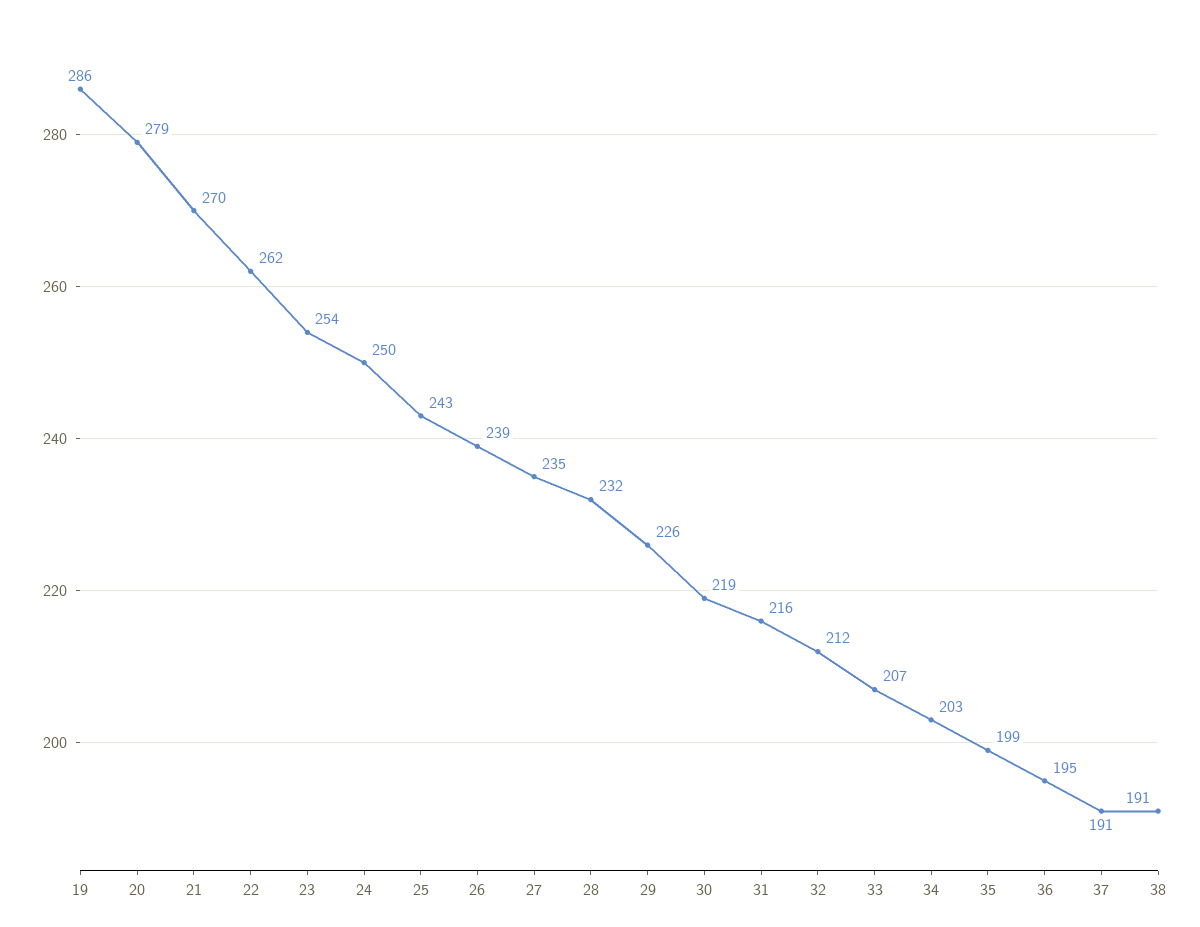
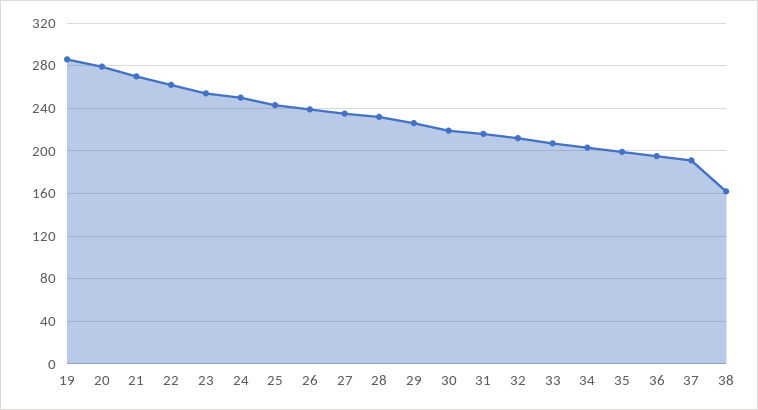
  {
    "19": 286,
    "20": 279,
    "21": 270,
    "22": 262,
    "23": 254,
    "24": 250,
    "25": 243,
    "26": 239,
    "27": 235,
    "28": 232,
    "29": 226,
    "30": 219,
    "31": 216,
    "32": 212,
    "33": 207,
    "34": 203,
    "35": 199,
    "36": 195,
    "37": 191,
-   "38": 191
+   "38": 160
  }

